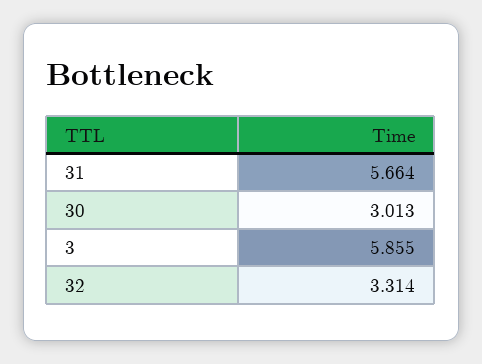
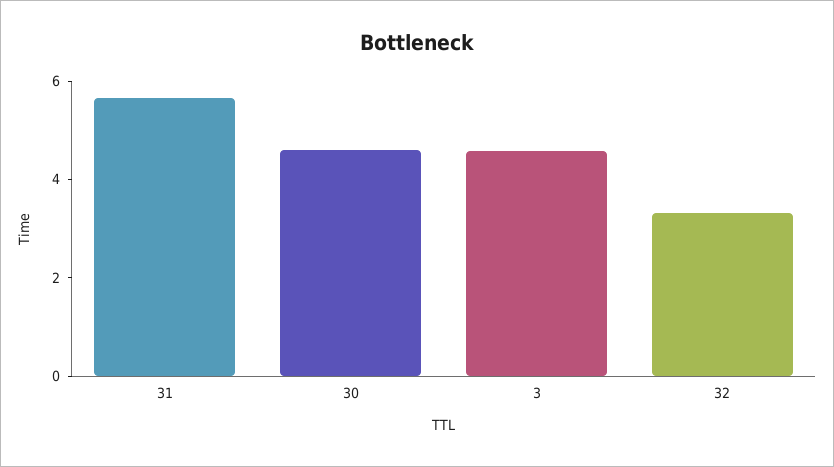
  {
    "31": 5.664,
-   "30": 3.013,
+   "30": 4.5,
-   "3": 5.855,
+   "3": 4.5,
    "32": 3.314
  }

